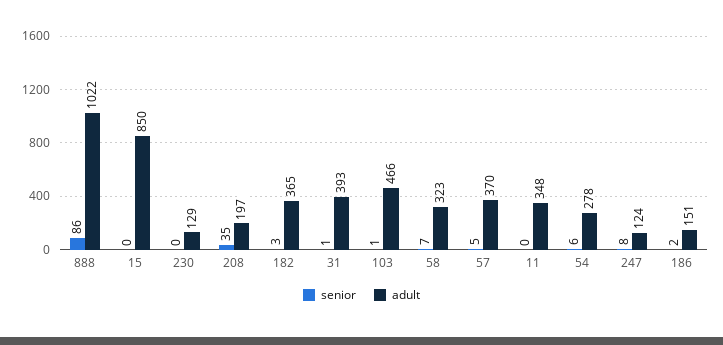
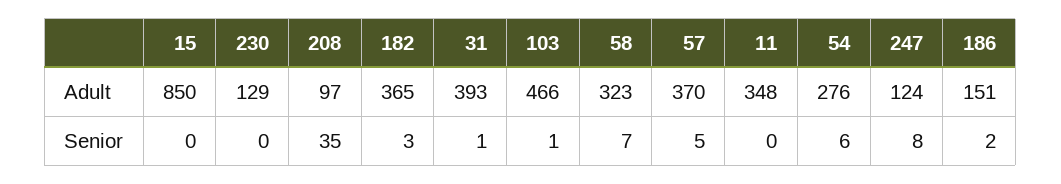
  {
    "senior": {
-     "888": 86,
      "15": 0,
      "230": 0,
      "208": 35,
      "182": 3,
      "31": 1,
      "103": 1,
      "58": 7,
      "57": 5,
      "11": 0,
      "54": 6,
      "247": 8,
      "186": 2
    },
    "adult": {
-     "888": 1022,
      "15": 850,
      "230": 129,
-     "208": 197,
+     "208": 97,
      "182": 365,
      "31": 393,
      "103": 466,
      "58": 323,
      "57": 370,
      "11": 348,
-     "54": 278,
+     "54": 276,
      "247": 124,
      "186": 151
    }
  }

